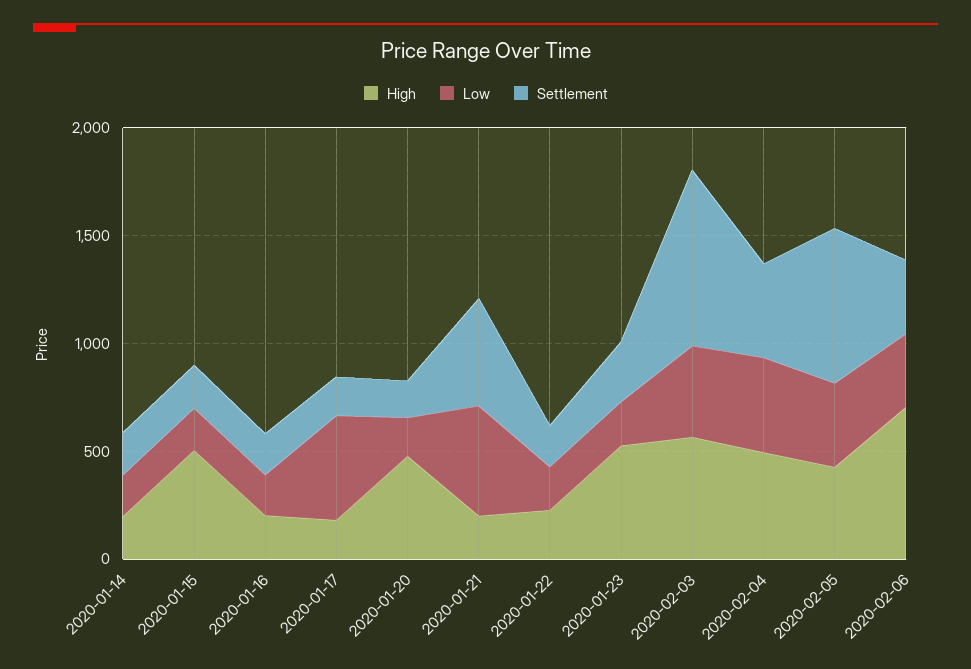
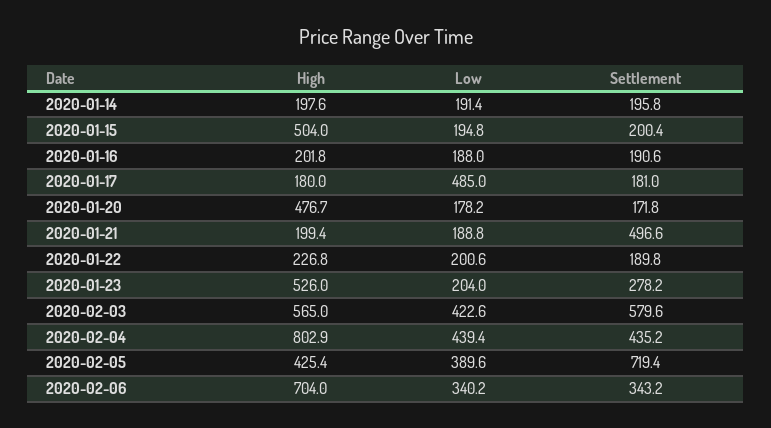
  {
    "High": {
      "2020-01-14": 197.6,
      "2020-01-15": 504,
      "2020-01-16": 201.8,
      "2020-01-17": 180,
      "2020-01-20": 476.7,
      "2020-01-21": 199.4,
      "2020-01-22": 226.8,
      "2020-01-23": 526,
      "2020-02-03": 565,
-     "2020-02-04": 500,
+     "2020-02-04": 802.9,
      "2020-02-05": 425.4,
      "2020-02-06": 704
    },
    "Low": {
      "2020-01-14": 191.4,
      "2020-01-15": 194.8,
      "2020-01-16": 188,
      "2020-01-17": 485,
      "2020-01-20": 178.2,
-     "2020-01-21": 500,
+     "2020-01-21": 188.8,
      "2020-01-22": 200.6,
      "2020-01-23": 204,
      "2020-02-03": 422.6,
      "2020-02-04": 439.4,
      "2020-02-05": 389.6,
      "2020-02-06": 340.2
    },
    "Settlement": {
      "2020-01-14": 195.8,
      "2020-01-15": 200.4,
      "2020-01-16": 190.6,
      "2020-01-17": 181,
      "2020-01-20": 171.8,
      "2020-01-21": 496.6,
      "2020-01-22": 189.8,
      "2020-01-23": 278.2,
-     "2020-02-03": 800,
+     "2020-02-03": 579.6,
      "2020-02-04": 435.2,
      "2020-02-05": 719.4,
      "2020-02-06": 343.2
    }
  }

